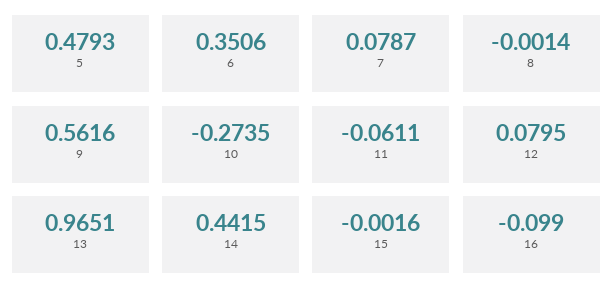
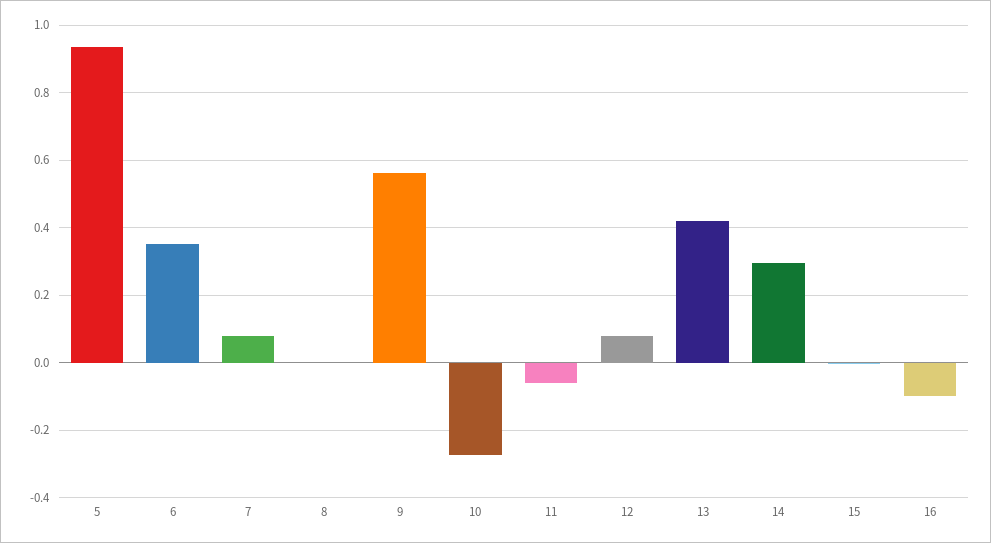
  {
-   "5": 0.4793,
+   "5": 0.94,
    "6": 0.3506,
    "7": 0.0787,
    "8": -0.0014,
    "9": 0.5616,
    "10": -0.2735,
    "11": -0.0611,
    "12": 0.0795,
-   "13": 0.9651,
+   "13": 0.42,
-   "14": 0.4415,
+   "14": 0.3,
    "15": -0.0016,
    "16": -0.099
  }

